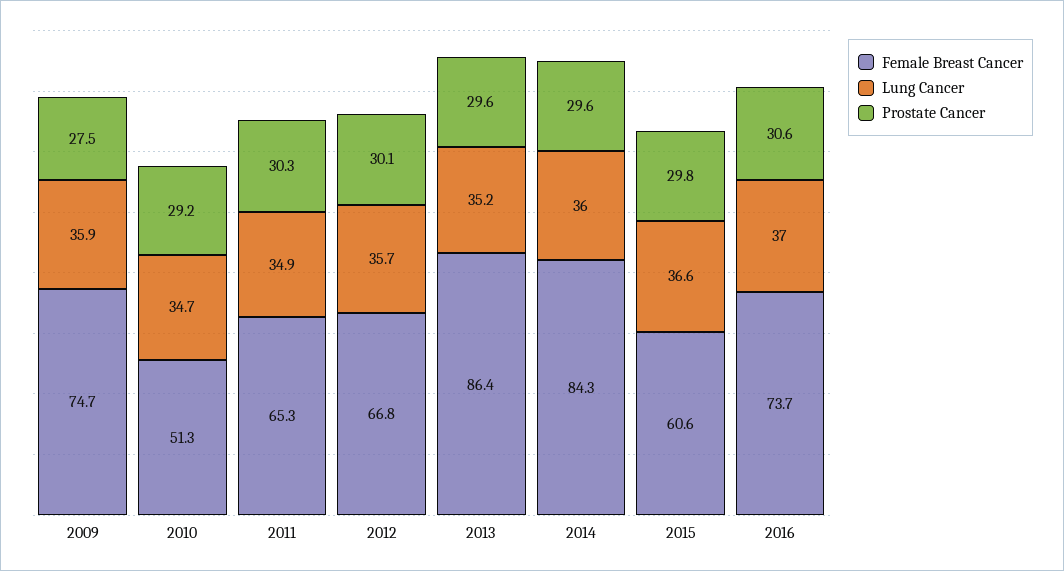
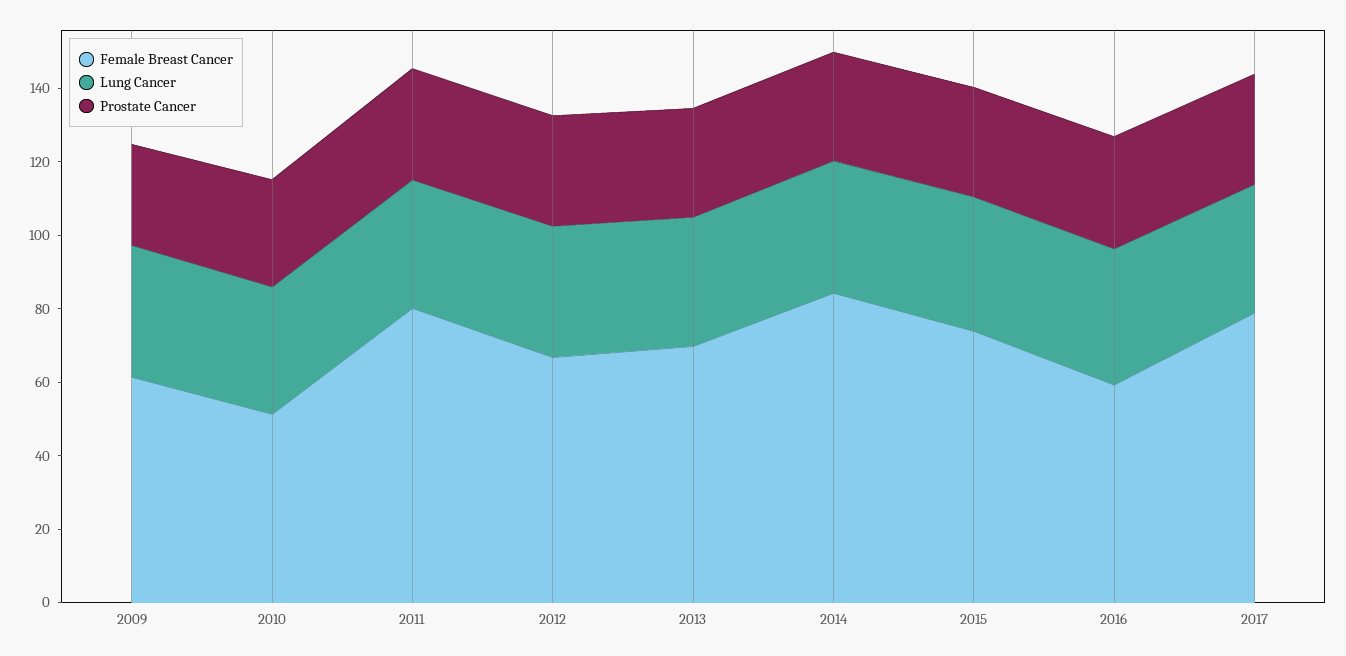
  {
    "Female Breast Cancer": {
-     "2009": 74.7,
+     "2009": 60,
      "2010": 51.3,
-     "2011": 65.3,
+     "2011": 80,
      "2012": 66.8,
-     "2013": 86.4,
+     "2013": 70,
      "2014": 84.3,
-     "2015": 60.6,
+     "2015": 75,
-     "2016": 73.7
+     "2016": 60,
+     "2017": 80
    },
    "Lung Cancer": {
      "2009": 35.9,
      "2010": 34.7,
      "2011": 34.9,
      "2012": 35.7,
      "2013": 35.2,
      "2014": 36,
      "2015": 36.6,
-     "2016": 37
+     "2016": 37,
+     "2017": 35
    },
    "Prostate Cancer": {
      "2009": 27.5,
      "2010": 29.2,
      "2011": 30.3,
      "2012": 30.1,
      "2013": 29.6,
      "2014": 29.6,
      "2015": 29.8,
-     "2016": 30.6
+     "2016": 30.6,
+     "2017": 30
    }
  }

